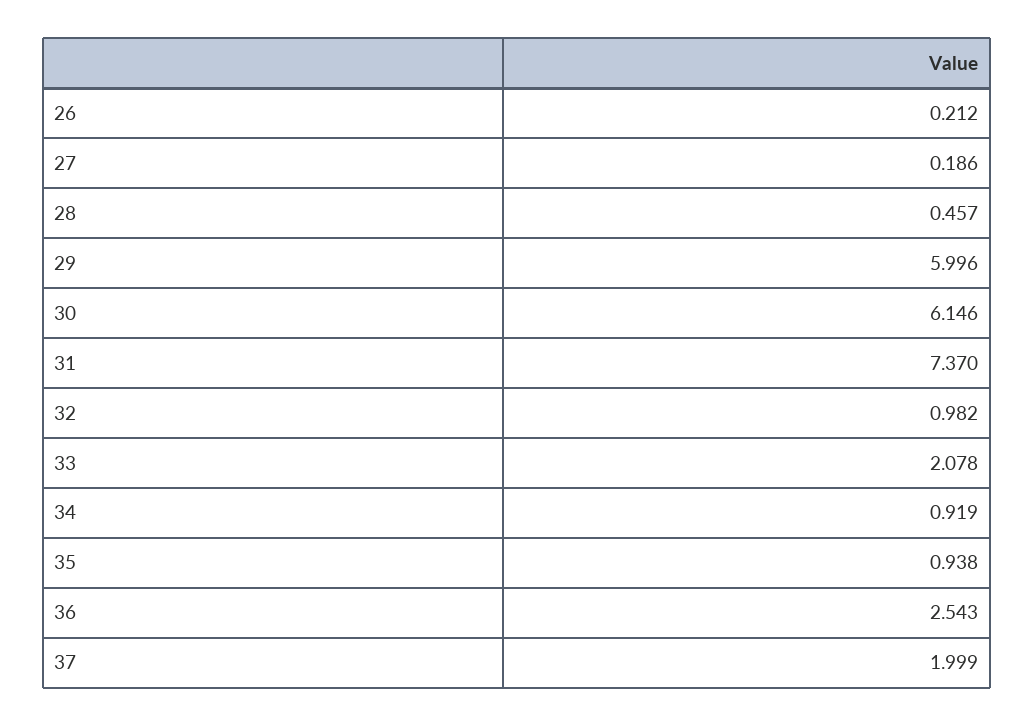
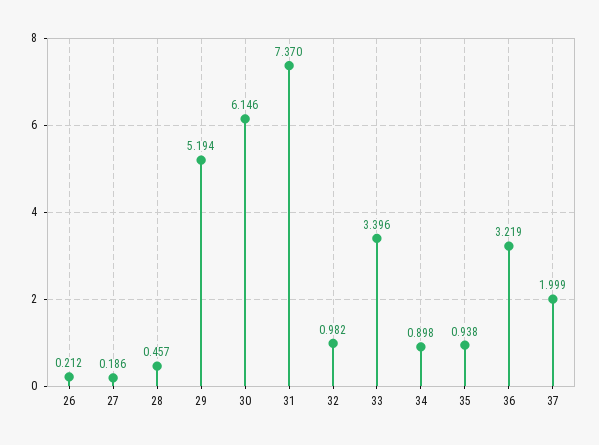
  {
    "26": 0.212,
    "27": 0.186,
    "28": 0.457,
-   "29": 5.996,
+   "29": 5.194,
    "30": 6.146,
    "31": 7.37,
    "32": 0.982,
-   "33": 2.078,
+   "33": 3.396,
-   "34": 0.919,
+   "34": 0.898,
    "35": 0.938,
-   "36": 2.543,
+   "36": 3.219,
    "37": 1.999
  }

